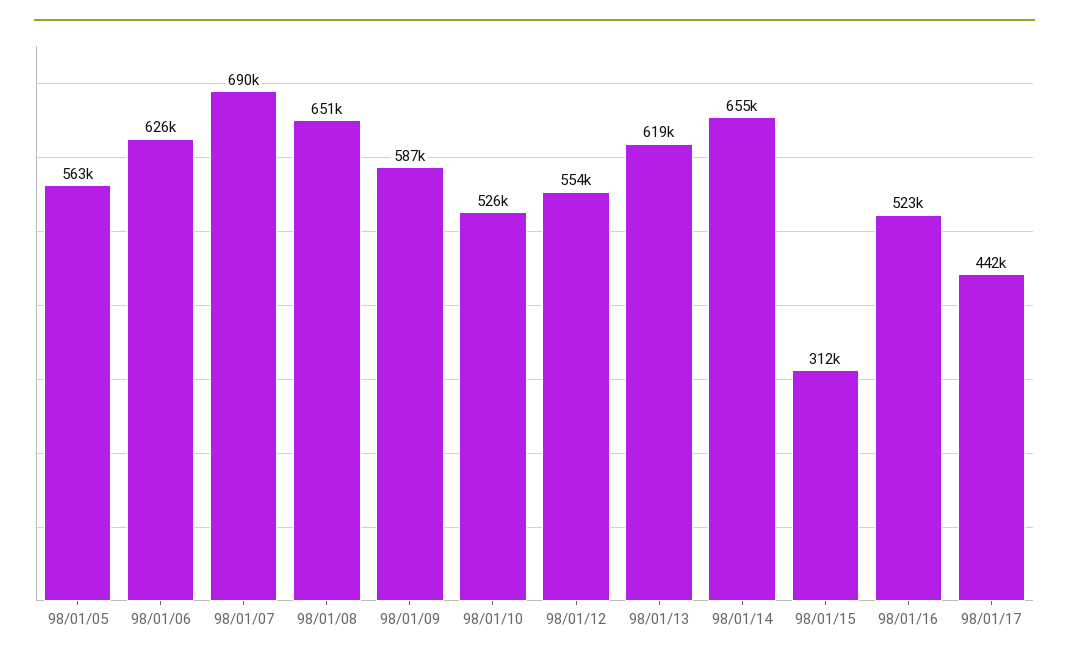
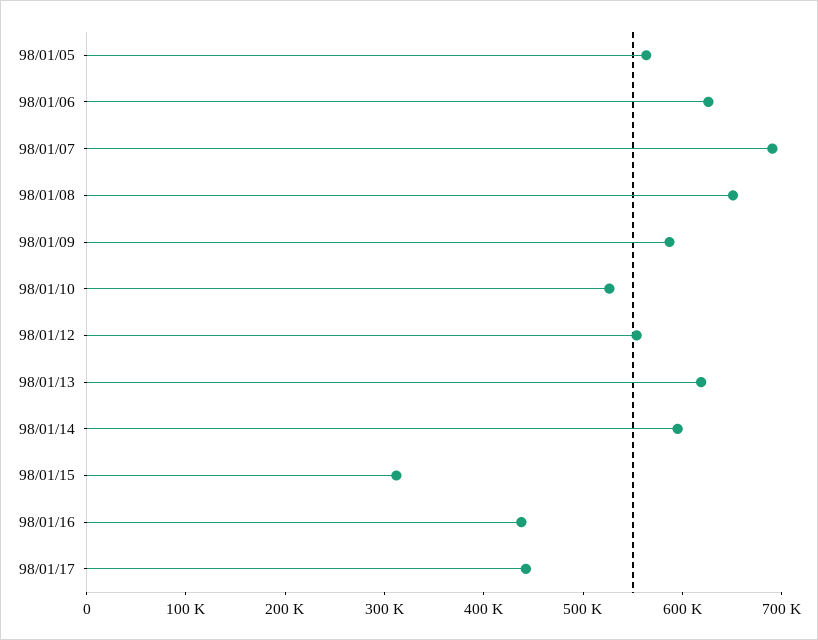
  {
    "98/01/05": 563000,
    "98/01/06": 626000,
    "98/01/07": 690000,
    "98/01/08": 651000,
    "98/01/09": 587000,
    "98/01/10": 526000,
    "98/01/12": 554000,
    "98/01/13": 619000,
-   "98/01/14": 655000,
+   "98/01/14": 600000,
    "98/01/15": 312000,
-   "98/01/16": 523000,
+   "98/01/16": 440000,
    "98/01/17": 442000
  }

